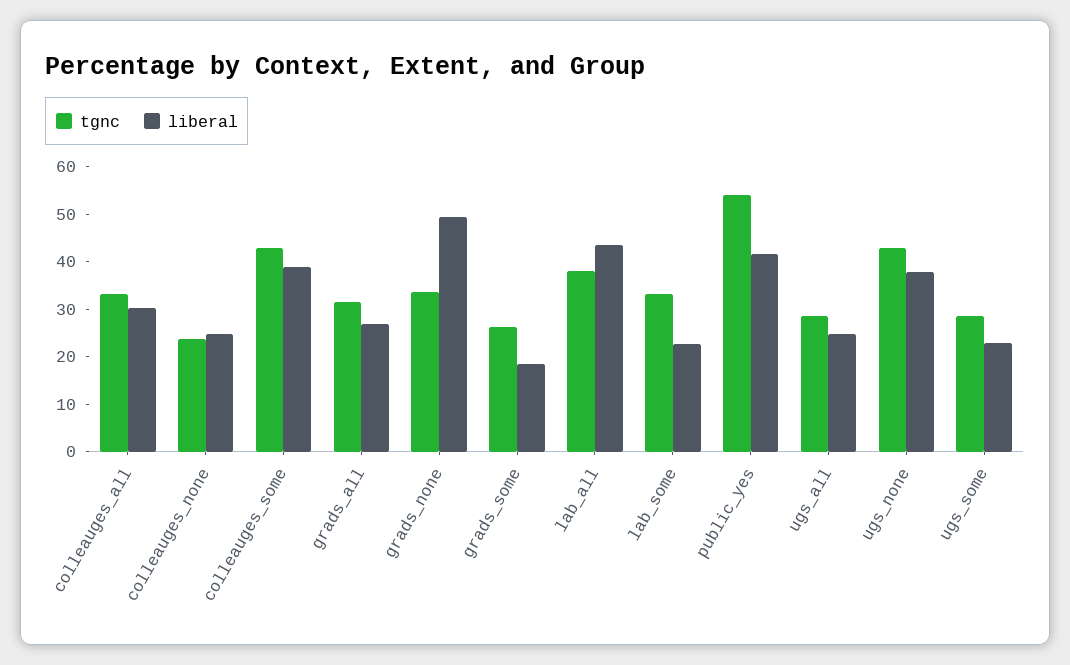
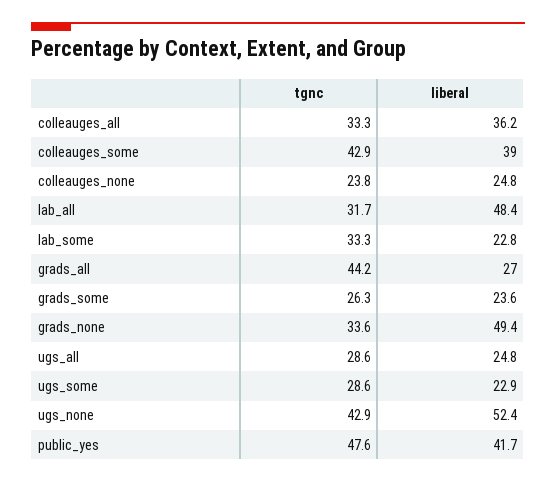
  {
    "tgnc": {
      "colleauges_all": 33.3,
      "colleauges_none": 23.8,
      "colleauges_some": 42.9,
-     "grads_all": 32,
+     "grads_all": 44.2,
      "grads_none": 33.6,
      "grads_some": 26.3,
-     "lab_all": 38,
+     "lab_all": 31.7,
      "lab_some": 33.3,
-     "public_yes": 54,
+     "public_yes": 47.6,
      "ugs_all": 28.6,
      "ugs_none": 42.9,
      "ugs_some": 28.6
    },
    "liberal": {
-     "colleauges_all": 30,
+     "colleauges_all": 36.2,
      "colleauges_none": 24.8,
      "colleauges_some": 39,
      "grads_all": 27,
      "grads_none": 49.4,
-     "grads_some": 18,
+     "grads_some": 23.6,
-     "lab_all": 44,
+     "lab_all": 48.4,
      "lab_some": 22.8,
      "public_yes": 41.7,
      "ugs_all": 24.8,
-     "ugs_none": 38,
+     "ugs_none": 52.4,
      "ugs_some": 22.9
    }
  }

